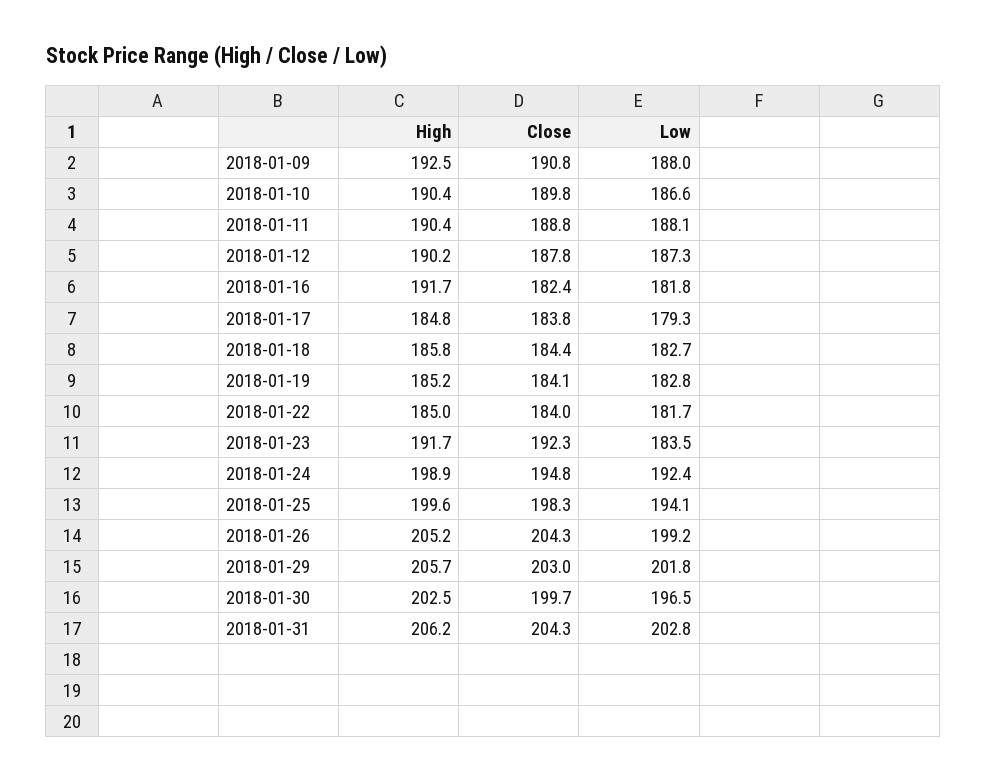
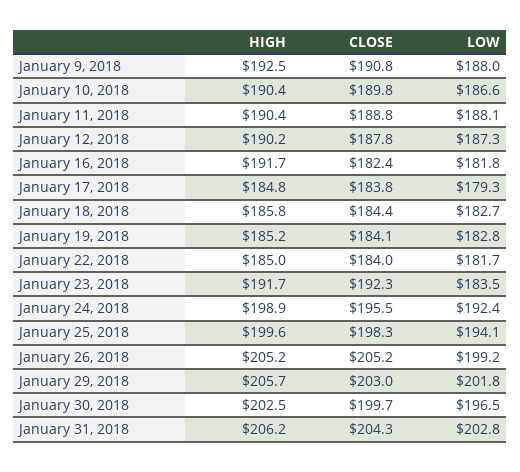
  {
    "High": {
      "2018-01-09": 192.5,
      "2018-01-10": 190.4,
      "2018-01-11": 190.4,
      "2018-01-12": 190.2,
      "2018-01-16": 191.7,
      "2018-01-17": 184.8,
      "2018-01-18": 185.8,
      "2018-01-19": 185.2,
      "2018-01-22": 185,
      "2018-01-23": 191.7,
      "2018-01-24": 198.9,
      "2018-01-25": 199.6,
      "2018-01-26": 205.2,
      "2018-01-29": 205.7,
      "2018-01-30": 202.5,
      "2018-01-31": 206.2
    },
    "Close": {
      "2018-01-09": 190.8,
      "2018-01-10": 189.8,
      "2018-01-11": 188.8,
      "2018-01-12": 187.8,
      "2018-01-16": 182.4,
      "2018-01-17": 183.8,
      "2018-01-18": 184.4,
      "2018-01-19": 184.1,
      "2018-01-22": 184,
      "2018-01-23": 192.3,
-     "2018-01-24": 194.8,
+     "2018-01-24": 195.5,
      "2018-01-25": 198.3,
-     "2018-01-26": 204.3,
+     "2018-01-26": 205.2,
      "2018-01-29": 203,
      "2018-01-30": 199.7,
      "2018-01-31": 204.3
    },
    "Low": {
      "2018-01-09": 188,
      "2018-01-10": 186.6,
      "2018-01-11": 188.1,
      "2018-01-12": 187.3,
      "2018-01-16": 181.8,
      "2018-01-17": 179.3,
      "2018-01-18": 182.7,
      "2018-01-19": 182.8,
      "2018-01-22": 181.7,
      "2018-01-23": 183.5,
      "2018-01-24": 192.4,
      "2018-01-25": 194.1,
      "2018-01-26": 199.2,
      "2018-01-29": 201.8,
      "2018-01-30": 196.5,
      "2018-01-31": 202.8
    }
  }

